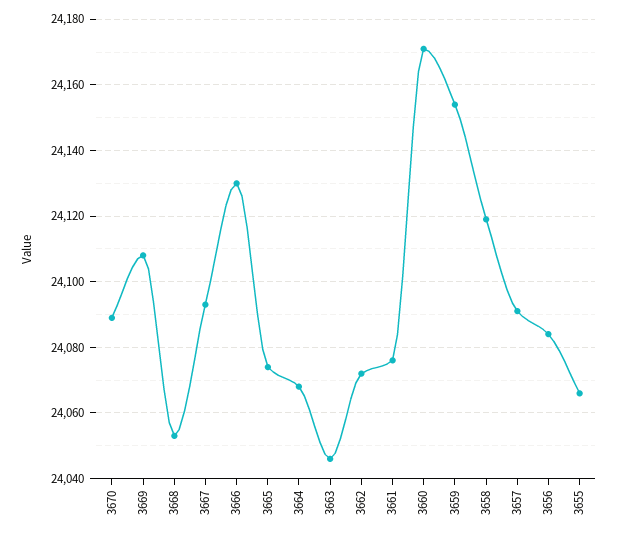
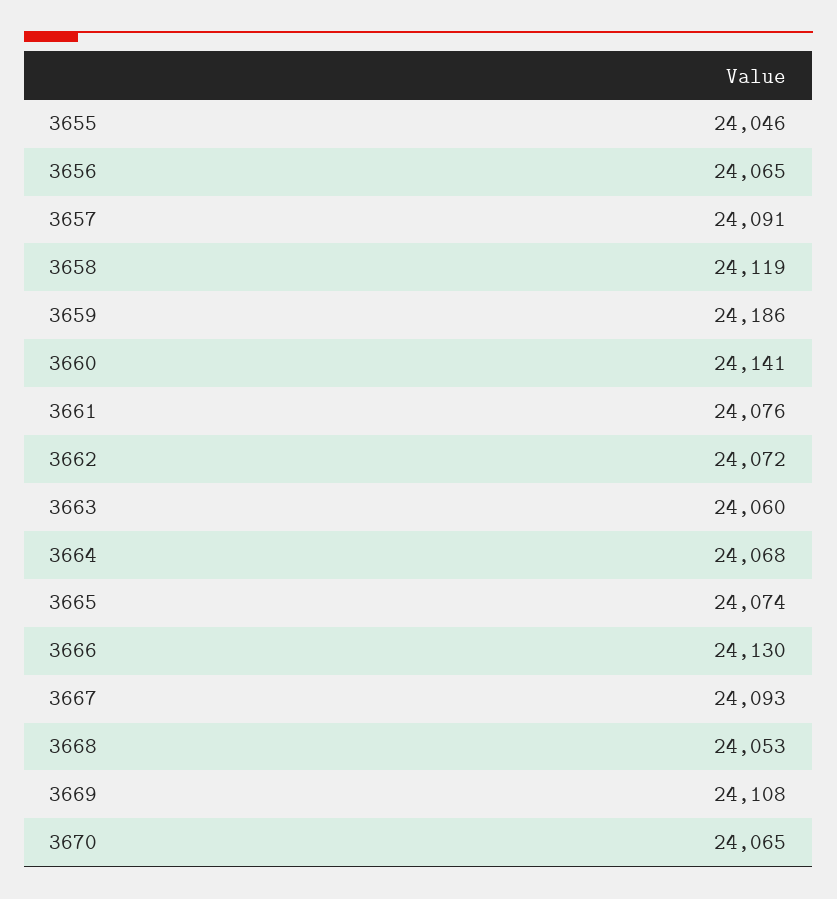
  {
-   "3670": 24090,
+   "3670": 24065,
    "3669": 24108,
    "3668": 24053,
    "3667": 24093,
    "3666": 24130,
    "3665": 24074,
    "3664": 24068,
-   "3663": 24045,
+   "3663": 24060,
    "3662": 24072,
    "3661": 24076,
-   "3660": 24170,
+   "3660": 24141,
-   "3659": 24155,
+   "3659": 24186,
    "3658": 24119,
    "3657": 24091,
-   "3656": 24085,
+   "3656": 24065,
-   "3655": 24065
+   "3655": 24046
  }

